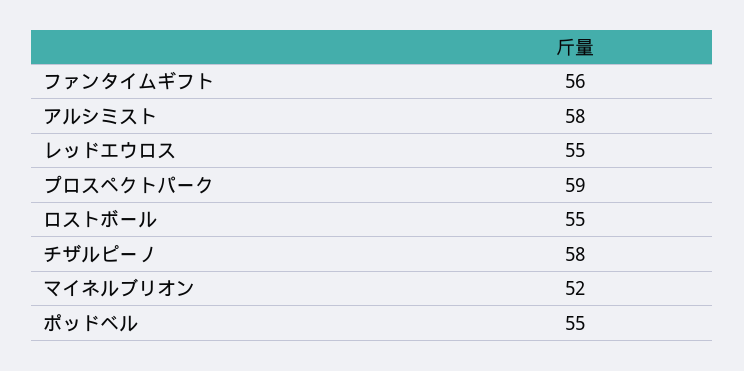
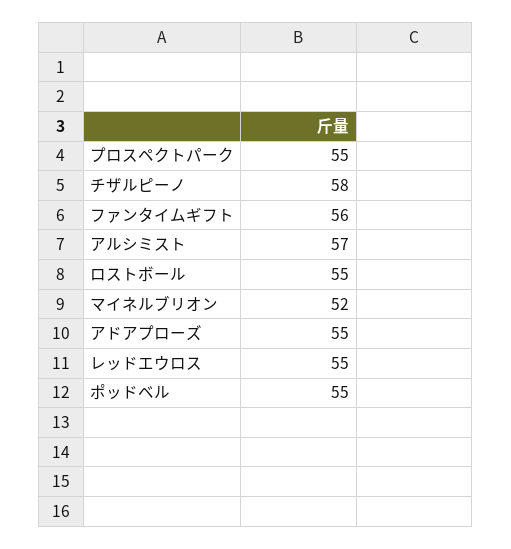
  {
    "ファンタイムギフト": 56,
-   "アルシミスト": 58,
+   "アルシミスト": 57,
    "レッドエウロス": 55,
-   "プロスペクトパーク": 59,
+   "プロスペクトパーク": 55,
    "ロストボール": 55,
    "チザルピーノ": 58,
    "マイネルブリオン": 52,
-   "ポッドベル": 55
+   "ポッドベル": 55,
+   "アドアプローズ": 55
  }

